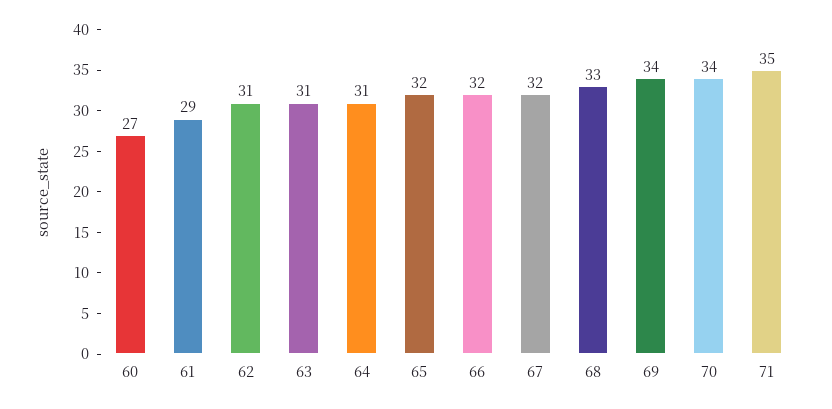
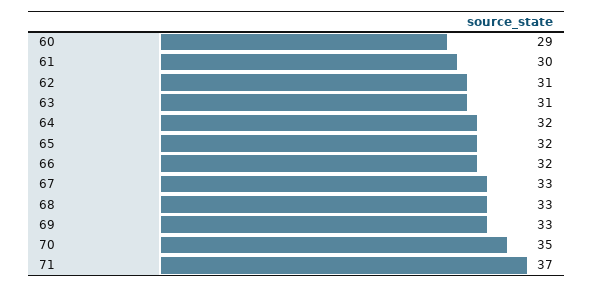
  {
-   "60": 27,
+   "60": 29,
-   "61": 29,
+   "61": 30,
    "62": 31,
    "63": 31,
-   "64": 31,
+   "64": 32,
    "65": 32,
    "66": 32,
-   "67": 32,
+   "67": 33,
    "68": 33,
-   "69": 34,
+   "69": 33,
-   "70": 34,
+   "70": 35,
-   "71": 35
+   "71": 37
  }

